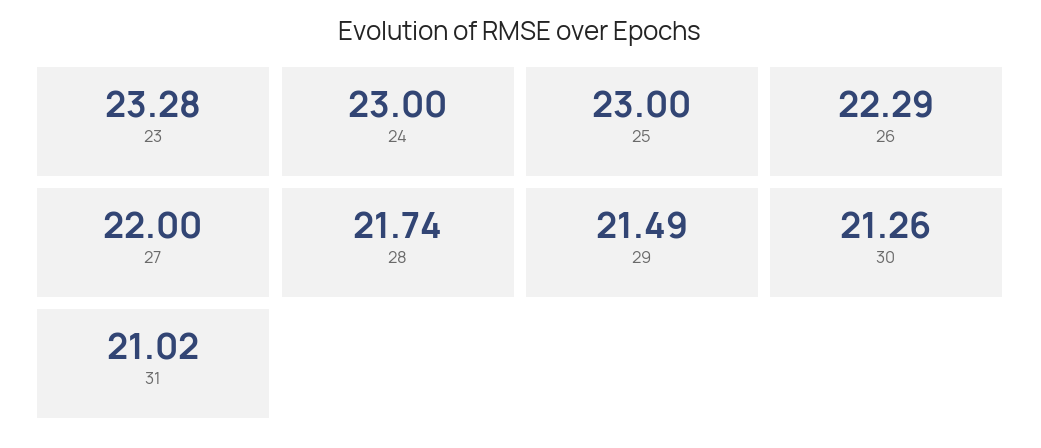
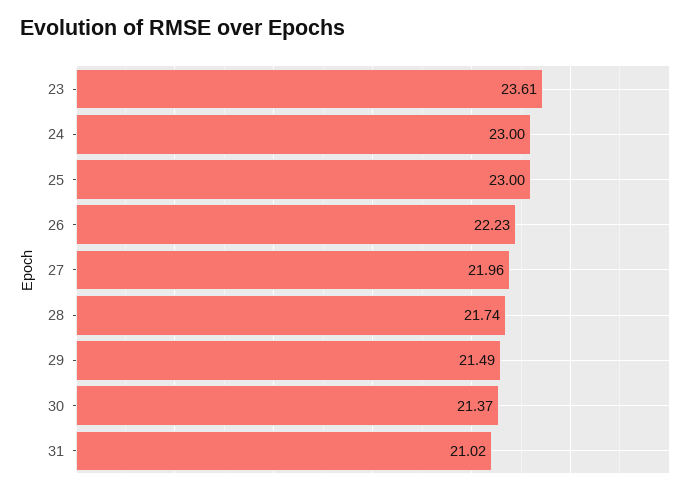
  {
-   "23": 23.28,
+   "23": 23.61,
    "24": 23,
    "25": 23,
-   "26": 22.29,
+   "26": 22.23,
-   "27": 22,
+   "27": 21.96,
    "28": 21.74,
    "29": 21.49,
-   "30": 21.26,
+   "30": 21.37,
    "31": 21.02
  }

